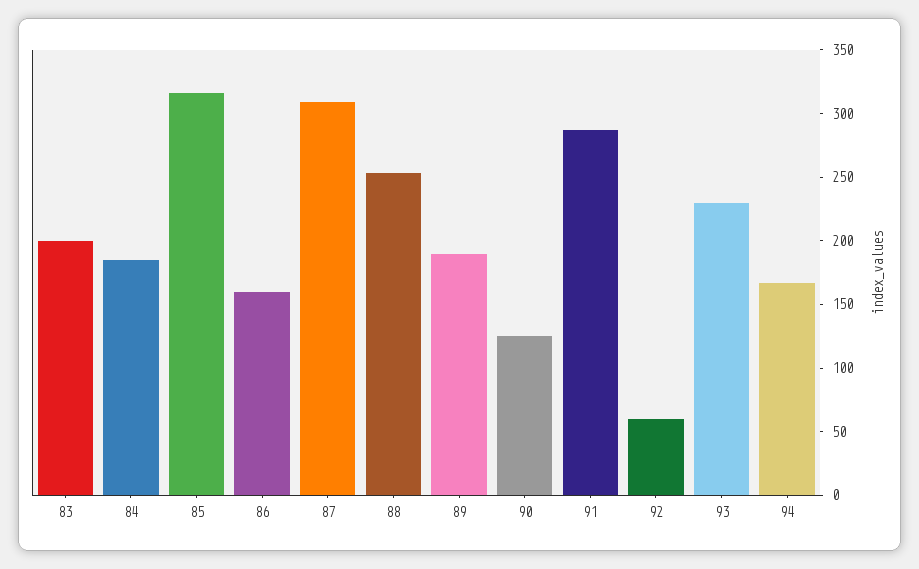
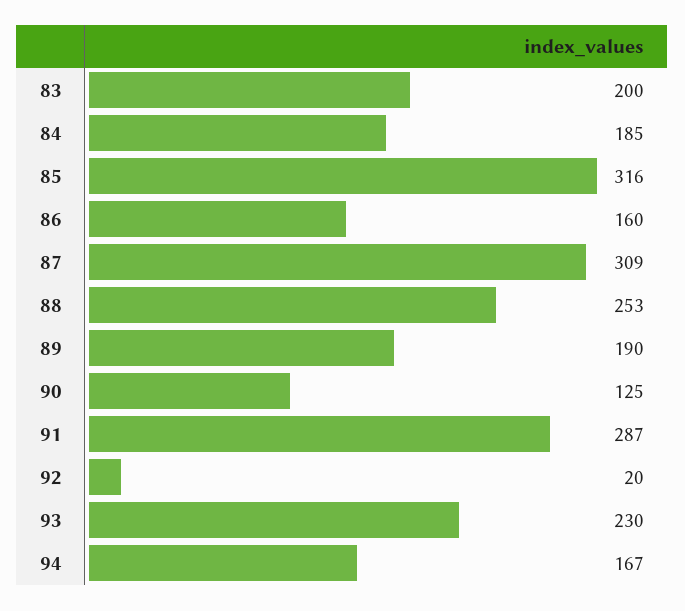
  {
    "83": 200,
    "84": 185,
    "85": 316,
    "86": 160,
    "87": 309,
    "88": 253,
    "89": 190,
    "90": 125,
    "91": 287,
-   "92": 60,
+   "92": 20,
    "93": 230,
    "94": 167
  }

